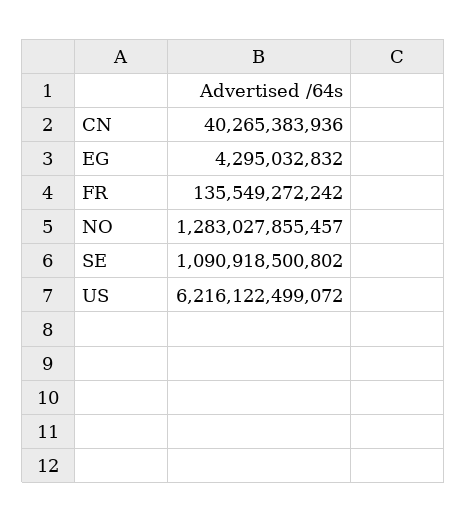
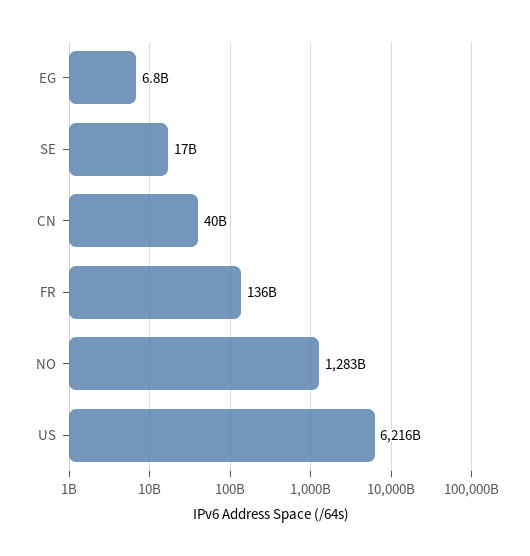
  {
    "CN": 40265383936,
-   "EG": 4295032832,
+   "EG": 6800000000,
    "FR": 135549272242,
    "NO": 1283027855457,
-   "SE": 1090918500802,
+   "SE": 17000000000,
    "US": 6216122499072
  }

